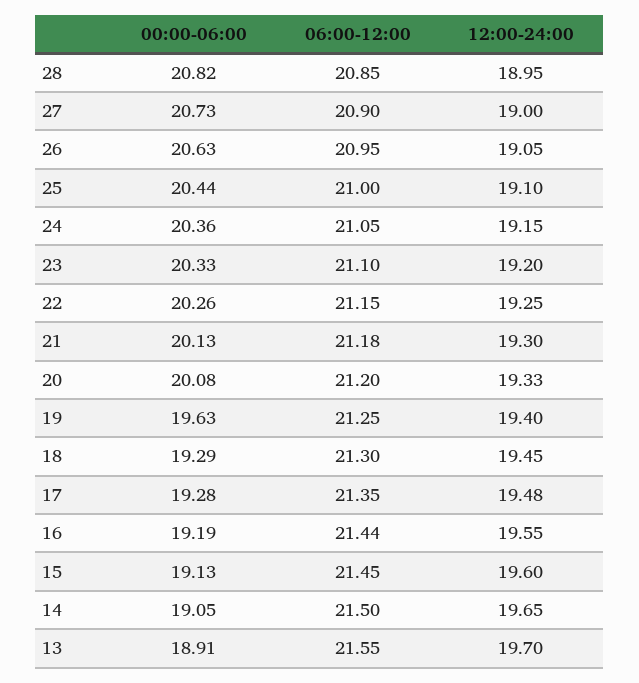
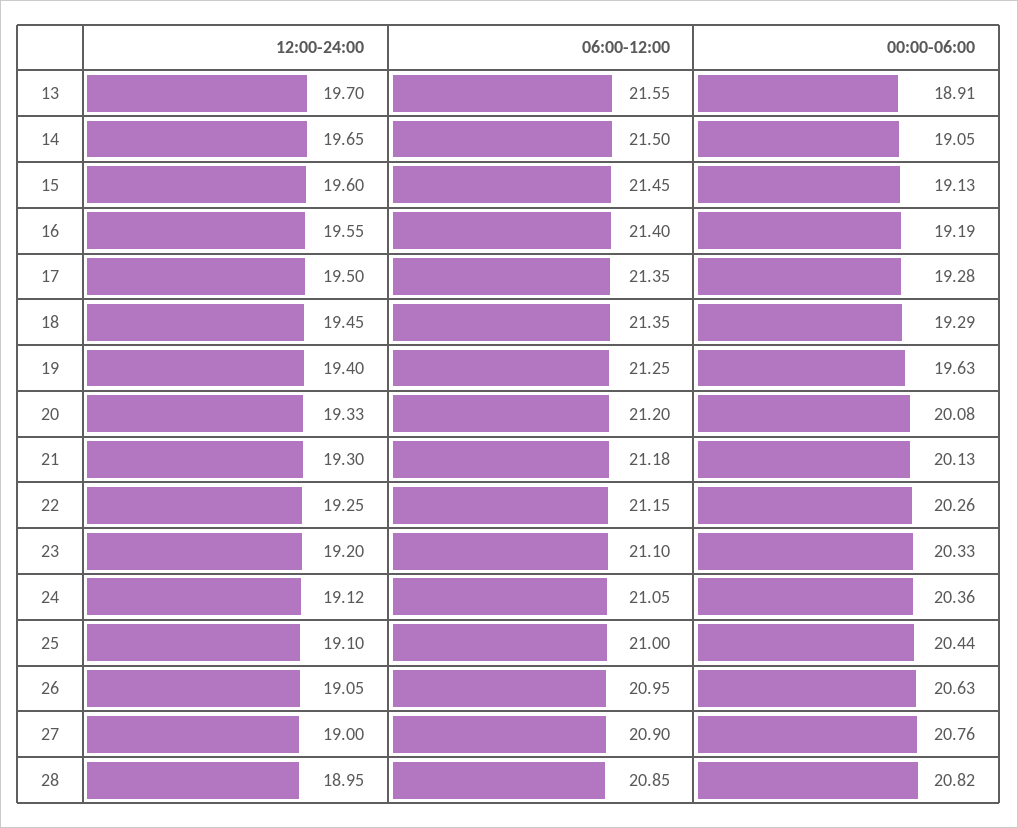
  {
    "00:00-06:00": {
      "28": 20.82,
-     "27": 20.73,
+     "27": 20.76,
      "26": 20.63,
      "25": 20.44,
      "24": 20.36,
      "23": 20.33,
      "22": 20.26,
      "21": 20.13,
      "20": 20.08,
      "19": 19.63,
      "18": 19.29,
      "17": 19.28,
      "16": 19.19,
      "15": 19.13,
      "14": 19.05,
      "13": 18.91
    },
    "06:00-12:00": {
      "28": 20.85,
      "27": 20.9,
      "26": 20.95,
      "25": 21,
      "24": 21.05,
      "23": 21.1,
      "22": 21.15,
      "21": 21.18,
      "20": 21.2,
      "19": 21.25,
-     "18": 21.3,
+     "18": 21.35,
      "17": 21.35,
-     "16": 21.44,
+     "16": 21.4,
      "15": 21.45,
      "14": 21.5,
      "13": 21.55
    },
    "12:00-24:00": {
      "28": 18.95,
      "27": 19,
      "26": 19.05,
      "25": 19.1,
-     "24": 19.15,
+     "24": 19.12,
      "23": 19.2,
      "22": 19.25,
      "21": 19.3,
      "20": 19.33,
      "19": 19.4,
      "18": 19.45,
-     "17": 19.48,
+     "17": 19.5,
      "16": 19.55,
      "15": 19.6,
      "14": 19.65,
      "13": 19.7
    }
  }

